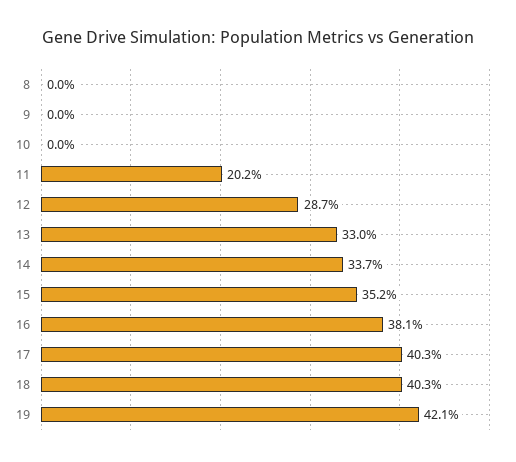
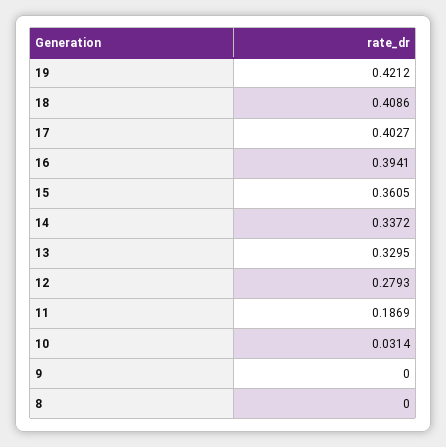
  {
    "8": 0,
    "9": 0,
-   "10": 0,
+   "10": 0.0314,
-   "11": 0.202,
+   "11": 0.1869,
-   "12": 0.287,
+   "12": 0.2793,
    "13": 0.3295,
    "14": 0.3372,
-   "15": 0.352,
+   "15": 0.3605,
-   "16": 0.381,
+   "16": 0.3941,
    "17": 0.4027,
-   "18": 0.403,
+   "18": 0.4086,
    "19": 0.4212
  }

